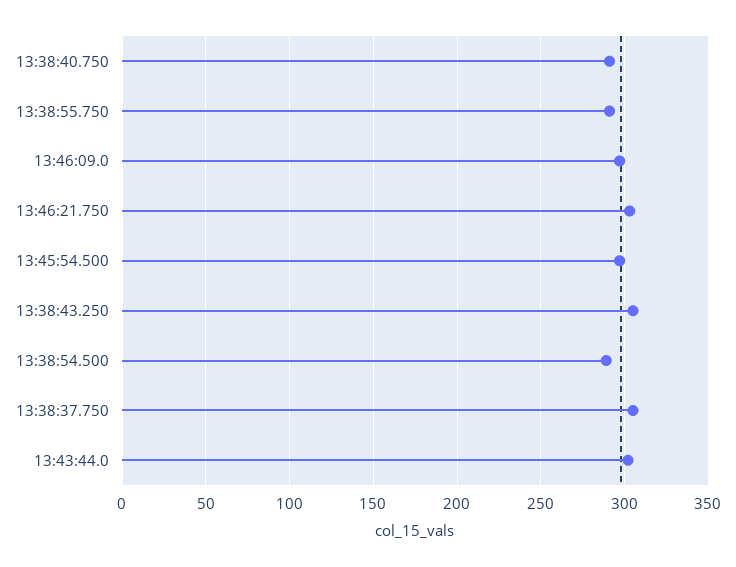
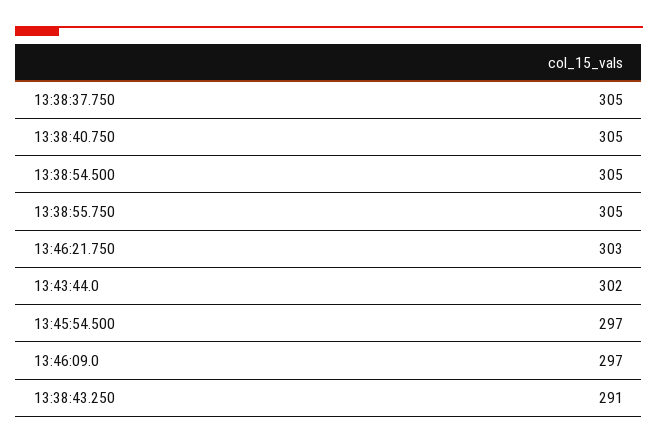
  {
-   "13:38:40.750": 290,
+   "13:38:40.750": 305,
-   "13:38:55.750": 290,
+   "13:38:55.750": 305,
    "13:46:09.0": 297,
    "13:46:21.750": 303,
    "13:45:54.500": 297,
-   "13:38:43.250": 305,
+   "13:38:43.250": 291,
-   "13:38:54.500": 290,
+   "13:38:54.500": 305,
    "13:38:37.750": 305,
    "13:43:44.0": 302
  }

